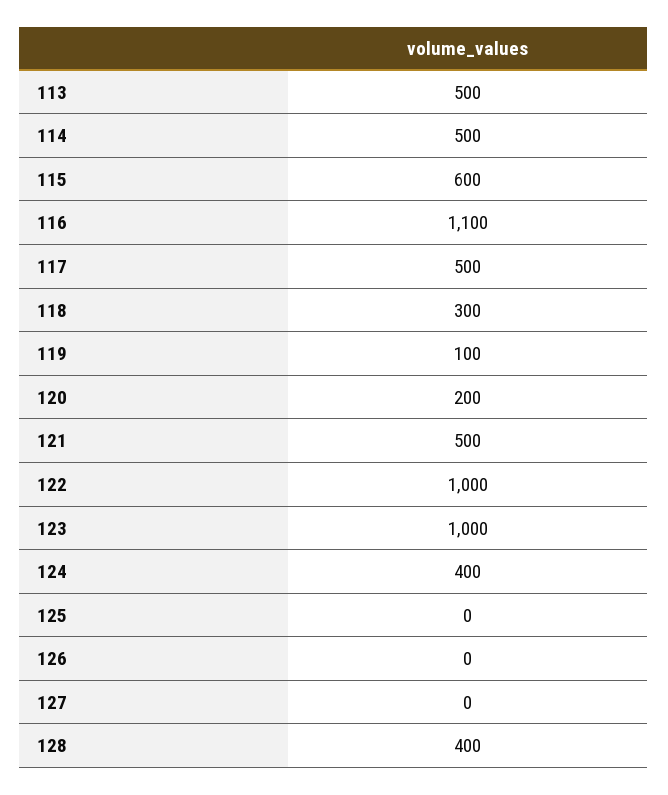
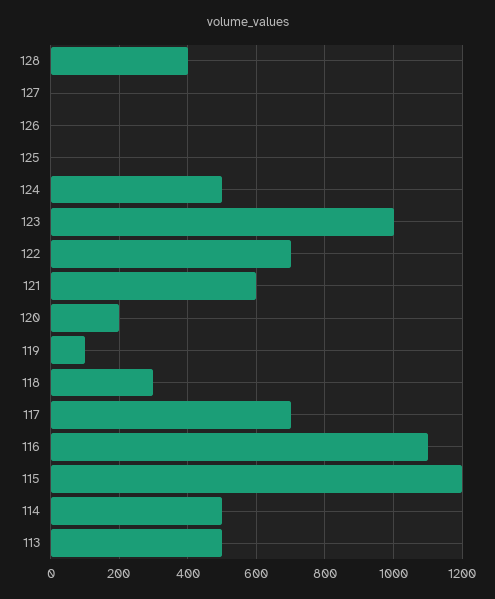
  {
    "113": 500,
    "114": 500,
-   "115": 600,
+   "115": 1200,
    "116": 1100,
-   "117": 500,
+   "117": 700,
    "118": 300,
    "119": 100,
    "120": 200,
-   "121": 500,
+   "121": 600,
-   "122": 1000,
+   "122": 700,
    "123": 1000,
-   "124": 400,
+   "124": 500,
    "125": 0,
    "126": 0,
    "127": 0,
    "128": 400
  }

